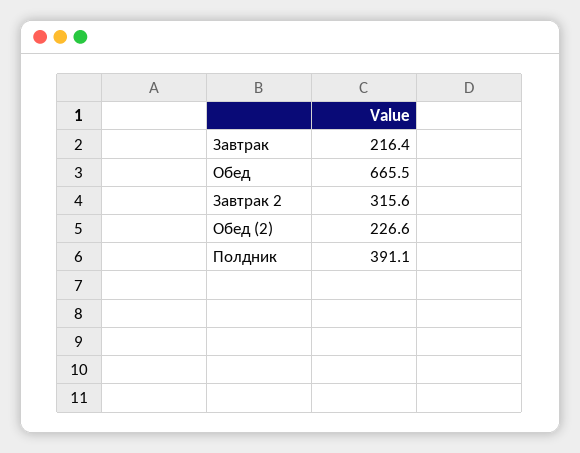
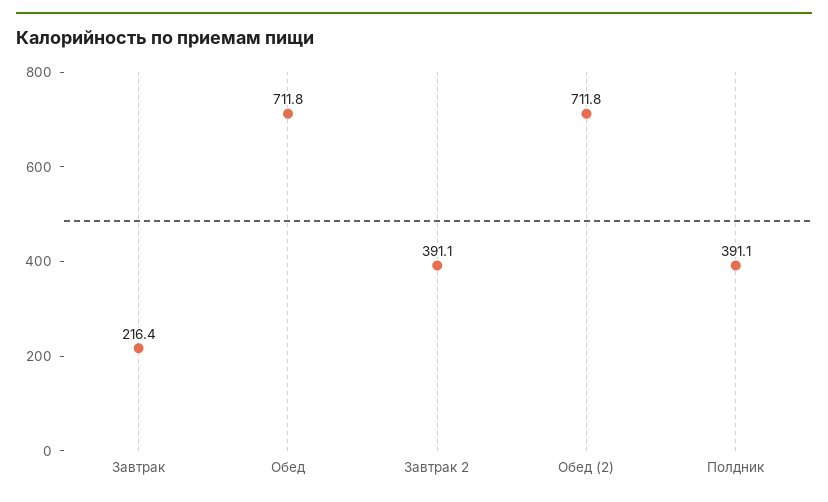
  {
    "Завтрак": 216.4,
-   "Обед": 665.5,
+   "Обед": 711.8,
-   "Завтрак 2": 315.6,
+   "Завтрак 2": 391.1,
-   "Обед (2)": 226.6,
+   "Обед (2)": 711.8,
    "Полдник": 391.1
  }

